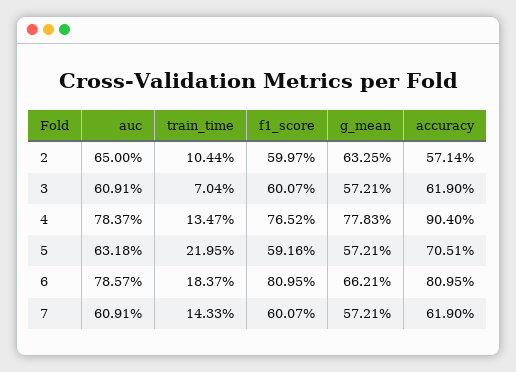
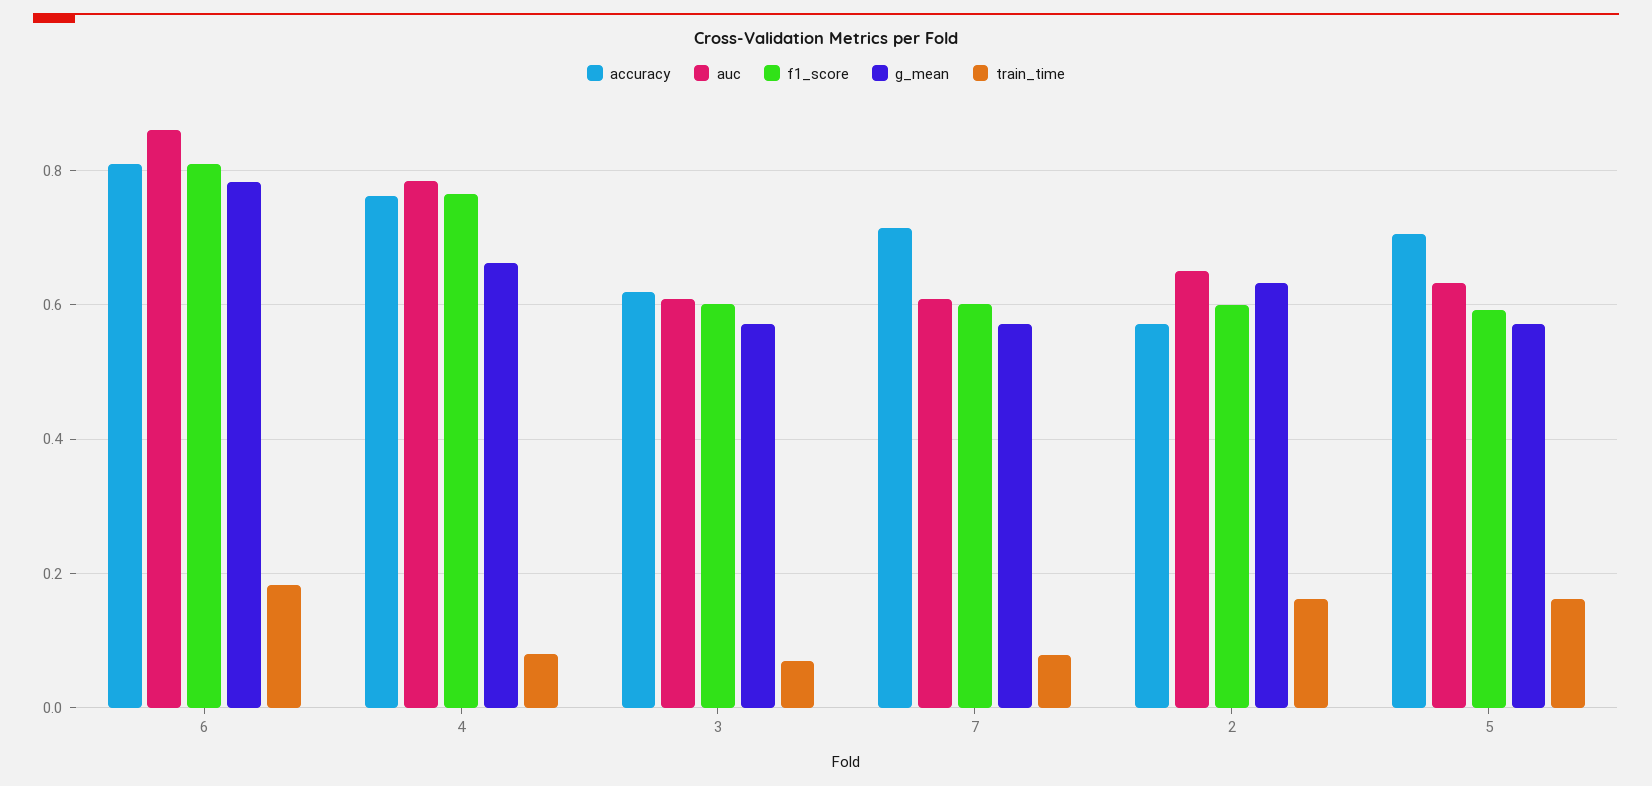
  {
    "auc": {
      "2": 0.65,
      "3": 0.6091,
      "4": 0.7837,
      "5": 0.6318,
-     "6": 0.7857,
+     "6": 0.86,
      "7": 0.6091
    },
    "train_time": {
-     "2": 0.1044,
+     "2": 0.16,
      "3": 0.0704,
-     "4": 0.1347,
+     "4": 0.08,
-     "5": 0.2195,
+     "5": 0.16,
      "6": 0.1837,
-     "7": 0.1433
+     "7": 0.08
    },
    "f1_score": {
      "2": 0.5997,
      "3": 0.6007,
      "4": 0.7652,
      "5": 0.5916,
      "6": 0.8095,
      "7": 0.6007
    },
    "g_mean": {
      "2": 0.6325,
      "3": 0.5721,
-     "4": 0.7783,
+     "4": 0.66,
      "5": 0.5721,
-     "6": 0.6621,
+     "6": 0.78,
      "7": 0.5721
    },
    "accuracy": {
      "2": 0.5714,
      "3": 0.619,
-     "4": 0.904,
+     "4": 0.76,
      "5": 0.7051,
      "6": 0.8095,
-     "7": 0.619
+     "7": 0.72
    }
  }

